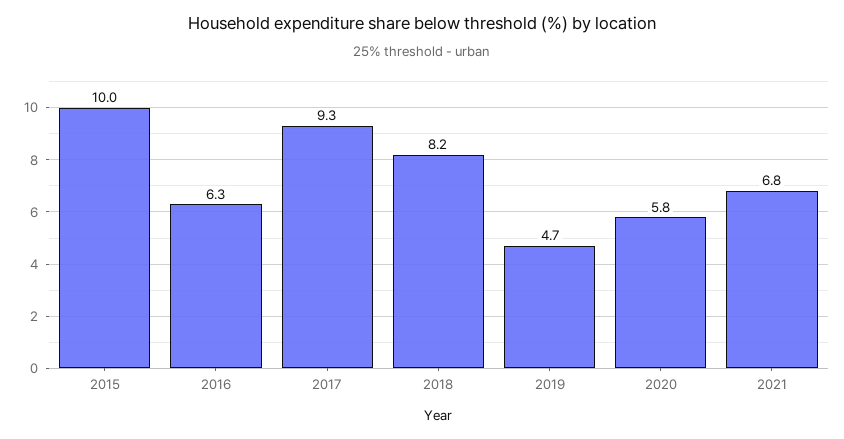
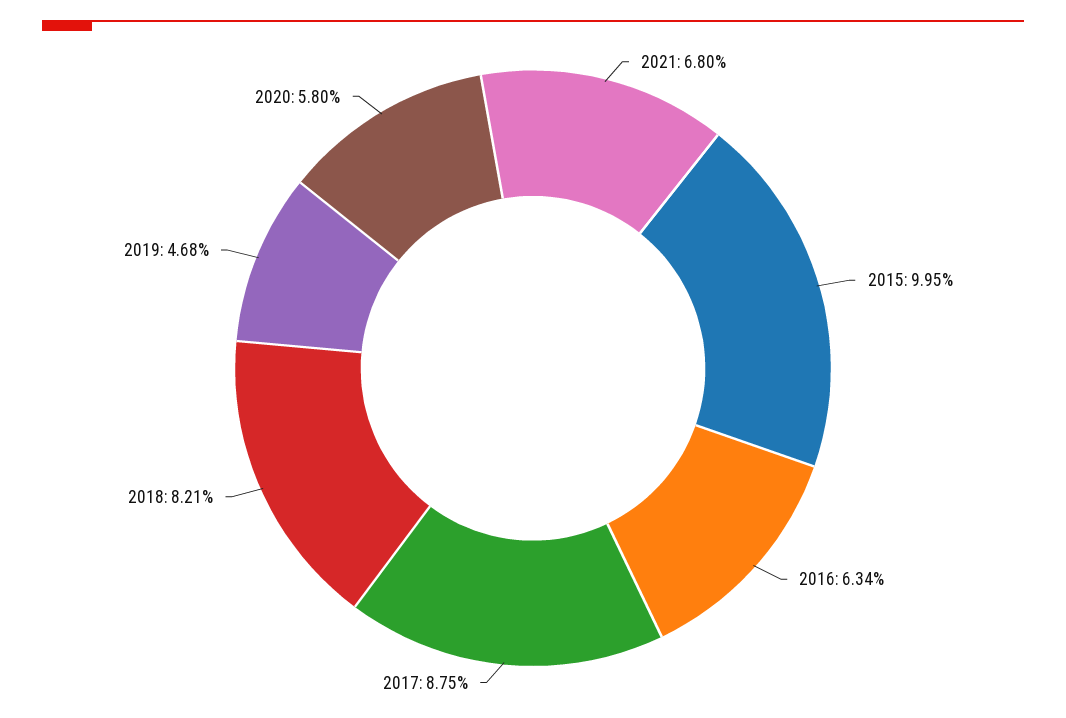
  {
    "2015": 9.95,
    "2016": 6.34,
-   "2017": 9.3,
+   "2017": 8.75,
    "2018": 8.21,
    "2019": 4.68,
    "2020": 5.8,
    "2021": 6.8
  }

